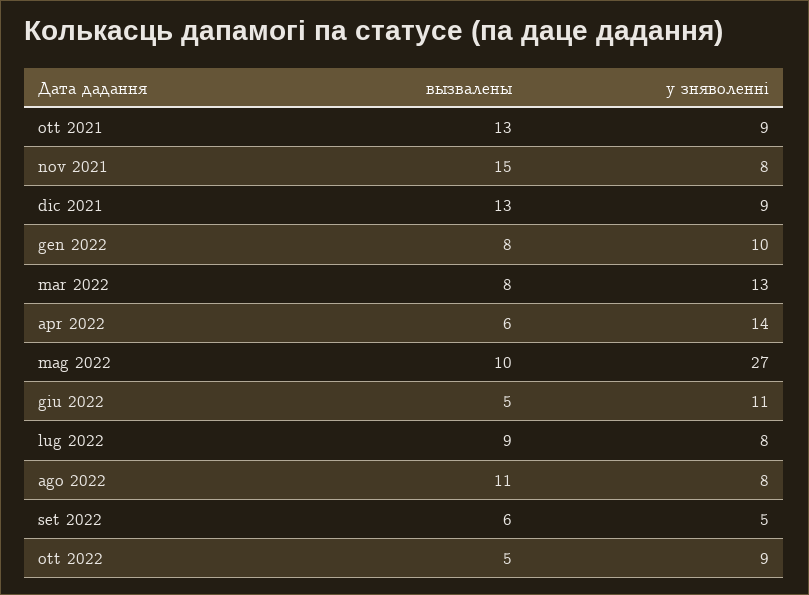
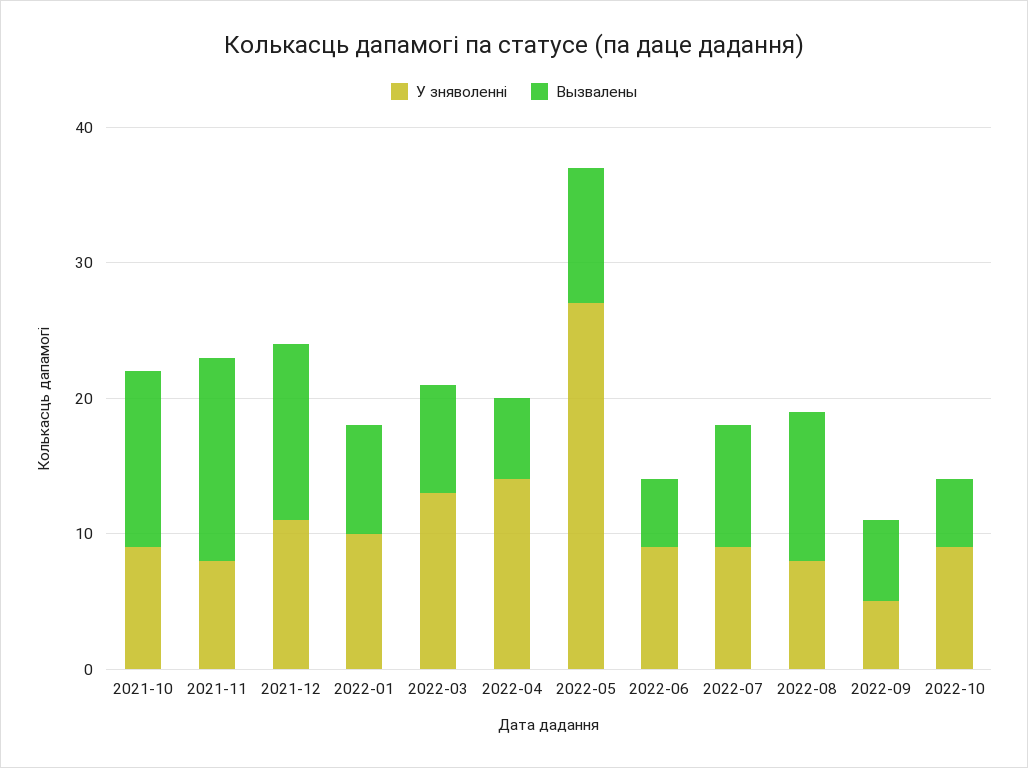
  {
    "вызвалены": {
      "ott 2021": 13,
      "nov 2021": 15,
      "dic 2021": 13,
      "gen 2022": 8,
      "mar 2022": 8,
      "apr 2022": 6,
      "mag 2022": 10,
      "giu 2022": 5,
      "lug 2022": 9,
      "ago 2022": 11,
      "set 2022": 6,
      "ott 2022": 5
    },
    "у зняволенні": {
      "ott 2021": 9,
      "nov 2021": 8,
-     "dic 2021": 9,
+     "dic 2021": 11,
      "gen 2022": 10,
      "mar 2022": 13,
      "apr 2022": 14,
      "mag 2022": 27,
-     "giu 2022": 11,
+     "giu 2022": 9,
-     "lug 2022": 8,
+     "lug 2022": 9,
      "ago 2022": 8,
      "set 2022": 5,
      "ott 2022": 9
    }
  }

